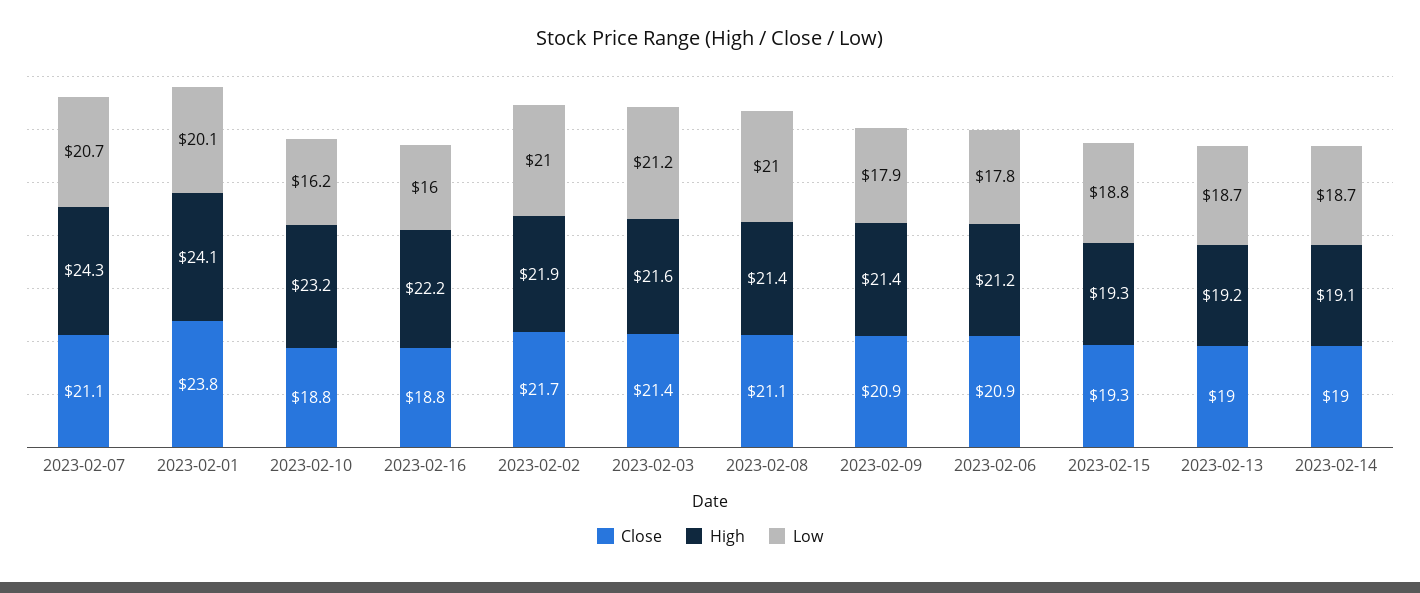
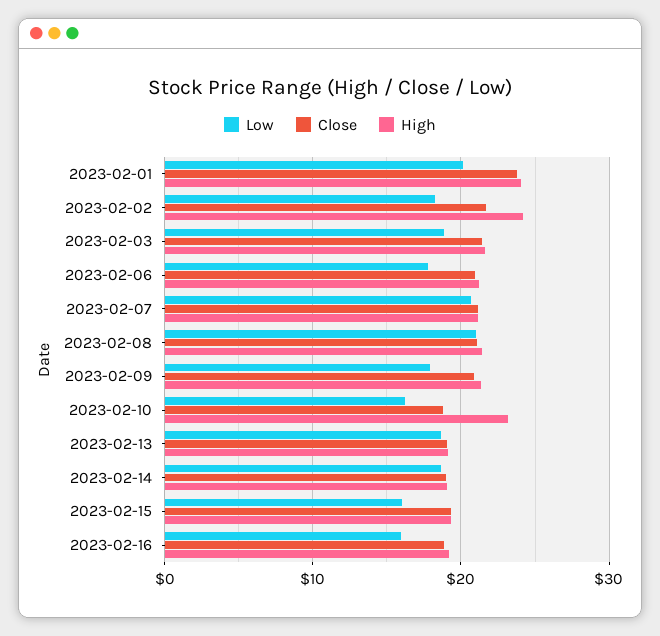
  {
    "Close": {
      "2023-02-07": 21.1,
      "2023-02-01": 23.8,
      "2023-02-10": 18.8,
      "2023-02-16": 18.8,
      "2023-02-02": 21.7,
      "2023-02-03": 21.4,
      "2023-02-08": 21.1,
      "2023-02-09": 20.9,
      "2023-02-06": 20.9,
      "2023-02-15": 19.3,
      "2023-02-13": 19,
      "2023-02-14": 19
    },
    "High": {
-     "2023-02-07": 24.3,
+     "2023-02-07": 21,
      "2023-02-01": 24.1,
      "2023-02-10": 23.2,
-     "2023-02-16": 22.2,
+     "2023-02-16": 19,
-     "2023-02-02": 21.9,
+     "2023-02-02": 24,
      "2023-02-03": 21.6,
      "2023-02-08": 21.4,
      "2023-02-09": 21.4,
      "2023-02-06": 21.2,
      "2023-02-15": 19.3,
      "2023-02-13": 19.2,
      "2023-02-14": 19.1
    },
    "Low": {
      "2023-02-07": 20.7,
      "2023-02-01": 20.1,
      "2023-02-10": 16.2,
      "2023-02-16": 16,
-     "2023-02-02": 21,
+     "2023-02-02": 18,
-     "2023-02-03": 21.2,
+     "2023-02-03": 19,
      "2023-02-08": 21,
      "2023-02-09": 17.9,
      "2023-02-06": 17.8,
-     "2023-02-15": 18.8,
+     "2023-02-15": 16,
      "2023-02-13": 18.7,
      "2023-02-14": 18.7
    }
  }

